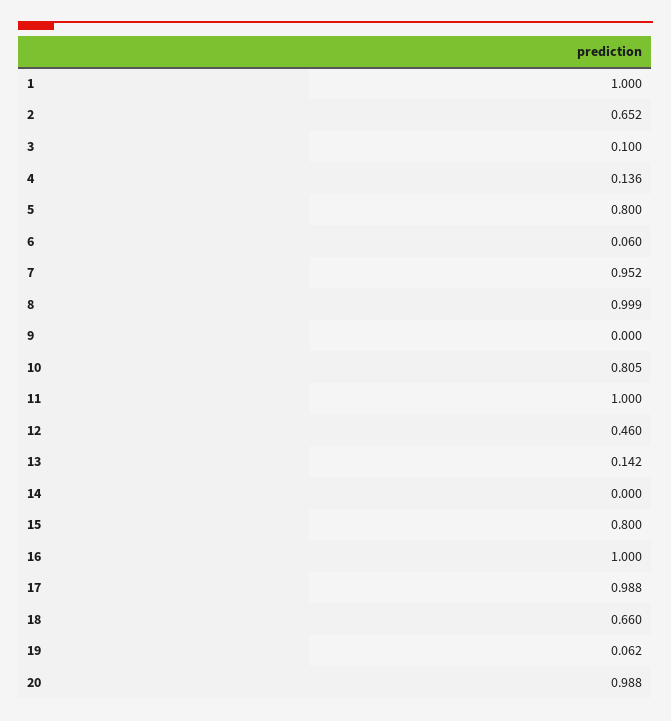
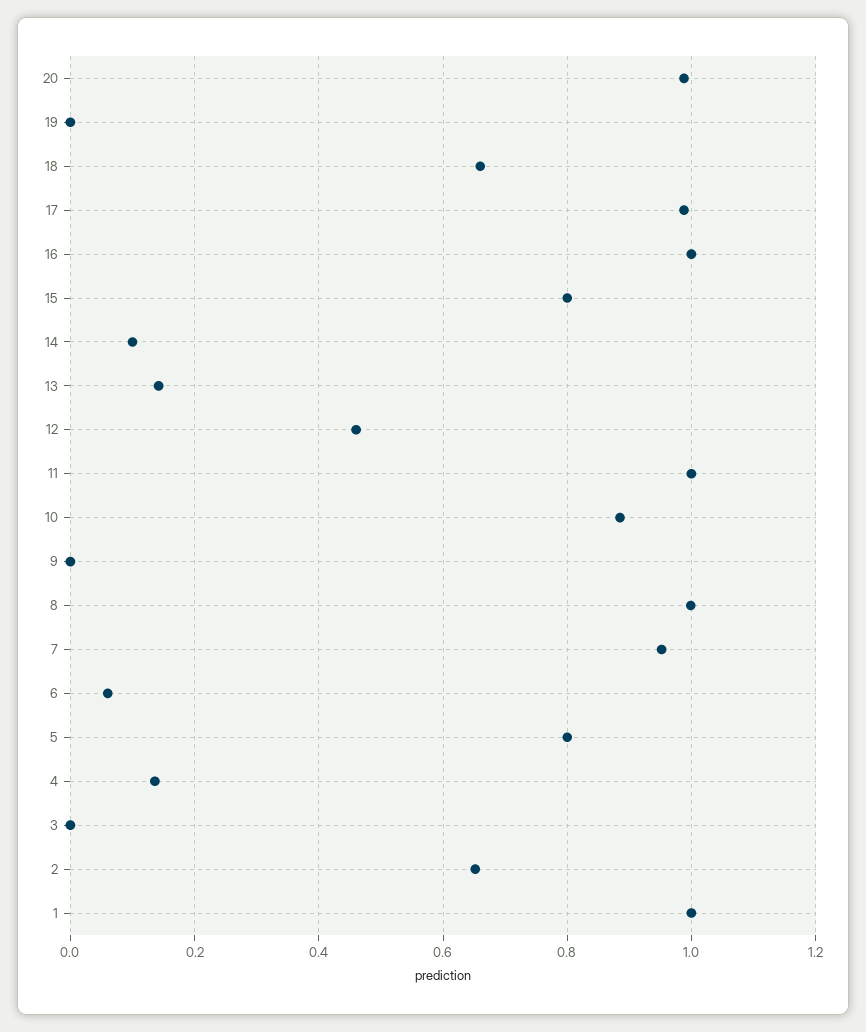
  {
    "1": 1,
    "2": 0.652,
-   "3": 0.1,
+   "3": 0,
    "4": 0.136,
    "5": 0.8,
    "6": 0.06,
    "7": 0.952,
    "8": 0.999,
    "9": 0,
-   "10": 0.805,
+   "10": 0.88,
    "11": 1,
    "12": 0.46,
    "13": 0.142,
-   "14": 0,
+   "14": 0.1,
    "15": 0.8,
    "16": 1,
    "17": 0.988,
    "18": 0.66,
-   "19": 0.062,
+   "19": 0,
    "20": 0.988
  }

